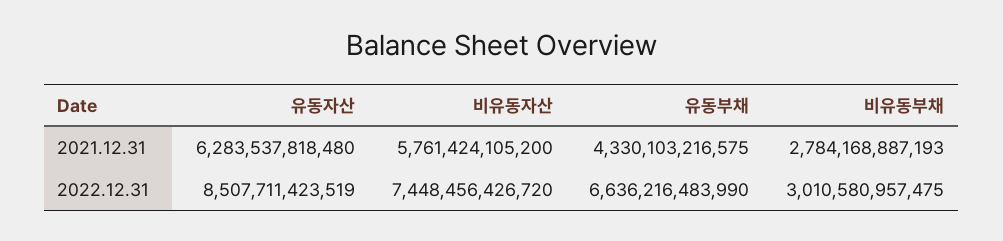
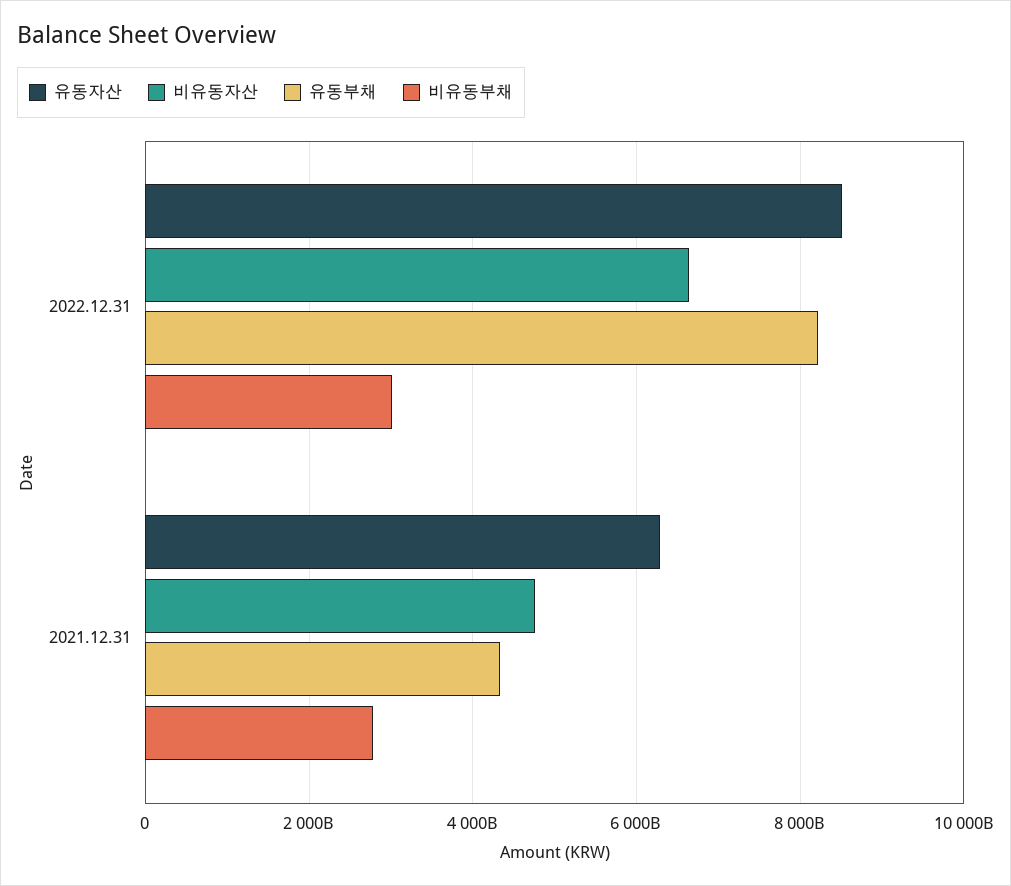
  {
    "유동자산": {
      "2021.12.31": 6283537818480,
      "2022.12.31": 8507711423519
    },
    "비유동자산": {
-     "2021.12.31": 5761424105200,
+     "2021.12.31": 4800000000000,
-     "2022.12.31": 7448456426720
+     "2022.12.31": 6600000000000
    },
    "유동부채": {
      "2021.12.31": 4330103216575,
-     "2022.12.31": 6636216483990
+     "2022.12.31": 8200000000000
    },
    "비유동부채": {
      "2021.12.31": 2784168887193,
      "2022.12.31": 3010580957475
    }
  }

